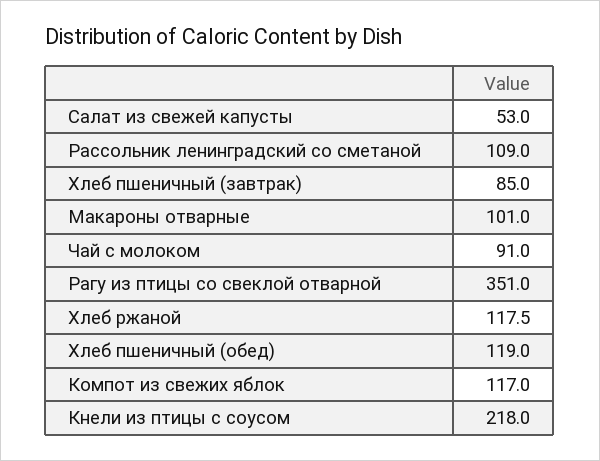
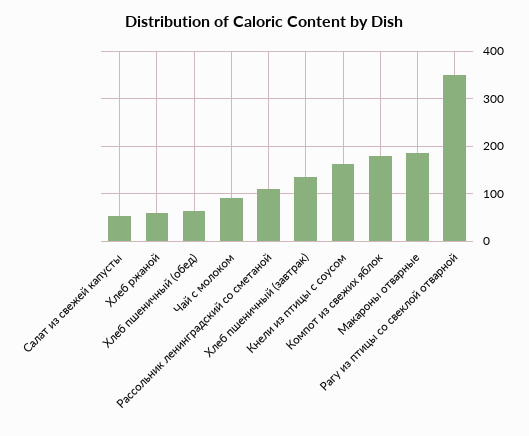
  {
    "Салат из свежей капусты": 53,
    "Рассольник ленинградский со сметаной": 109,
-   "Хлеб пшеничный (завтрак)": 85,
+   "Хлеб пшеничный (завтрак)": 140,
-   "Макароны отварные": 101,
+   "Макароны отварные": 180,
    "Чай с молоком": 91,
    "Рагу из птицы со свеклой отварной": 351,
-   "Хлеб ржаной": 117.5,
+   "Хлеб ржаной": 60,
-   "Хлеб пшеничный (обед)": 119,
+   "Хлеб пшеничный (обед)": 60,
-   "Компот из свежих яблок": 117,
+   "Компот из свежих яблок": 180,
-   "Кнели из птицы с соусом": 218
+   "Кнели из птицы с соусом": 160
  }

